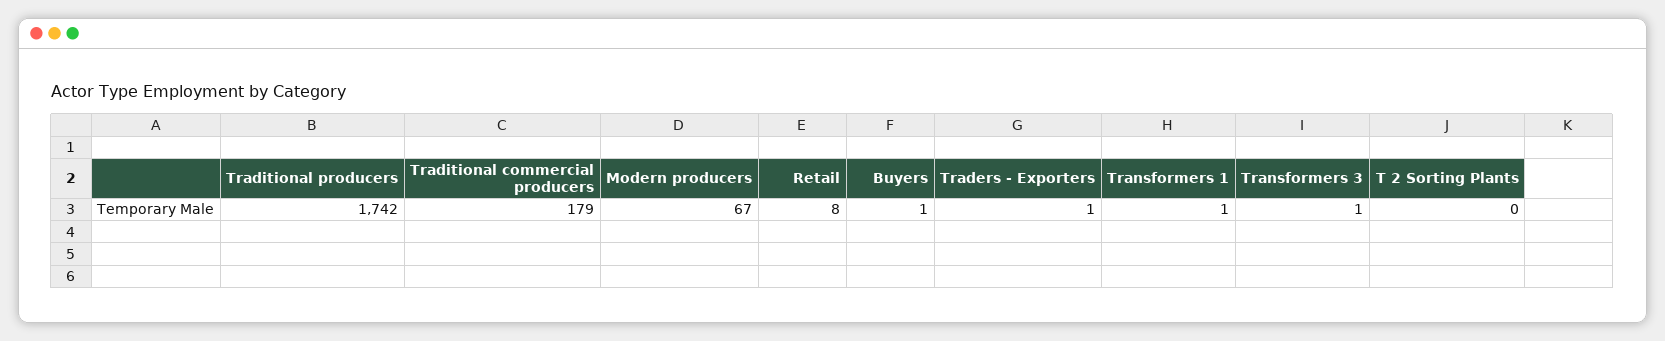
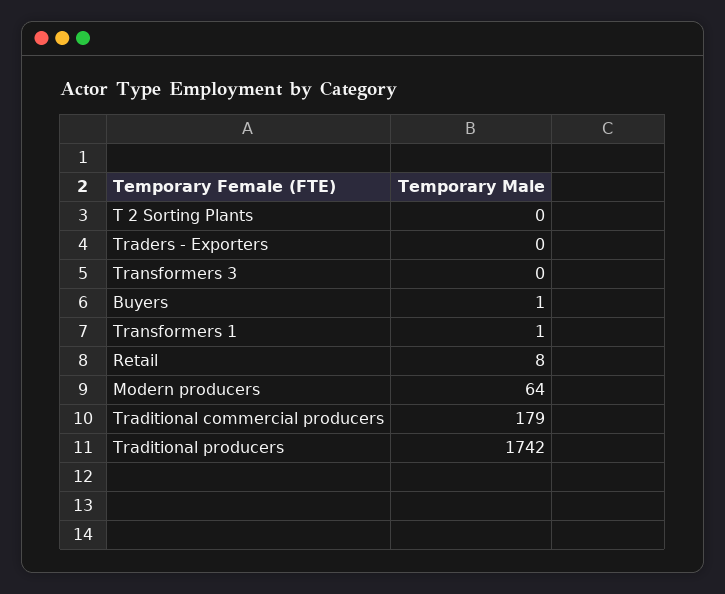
  {
    "Traditional producers": 1742,
    "Traditional commercial producers": 179,
-   "Modern producers": 67,
+   "Modern producers": 64,
    "Retail": 8,
    "Buyers": 1,
-   "Traders - Exporters": 1,
+   "Traders - Exporters": 0,
    "Transformers 1": 1,
-   "Transformers 3": 1,
+   "Transformers 3": 0,
    "T 2 Sorting Plants": 0
  }

